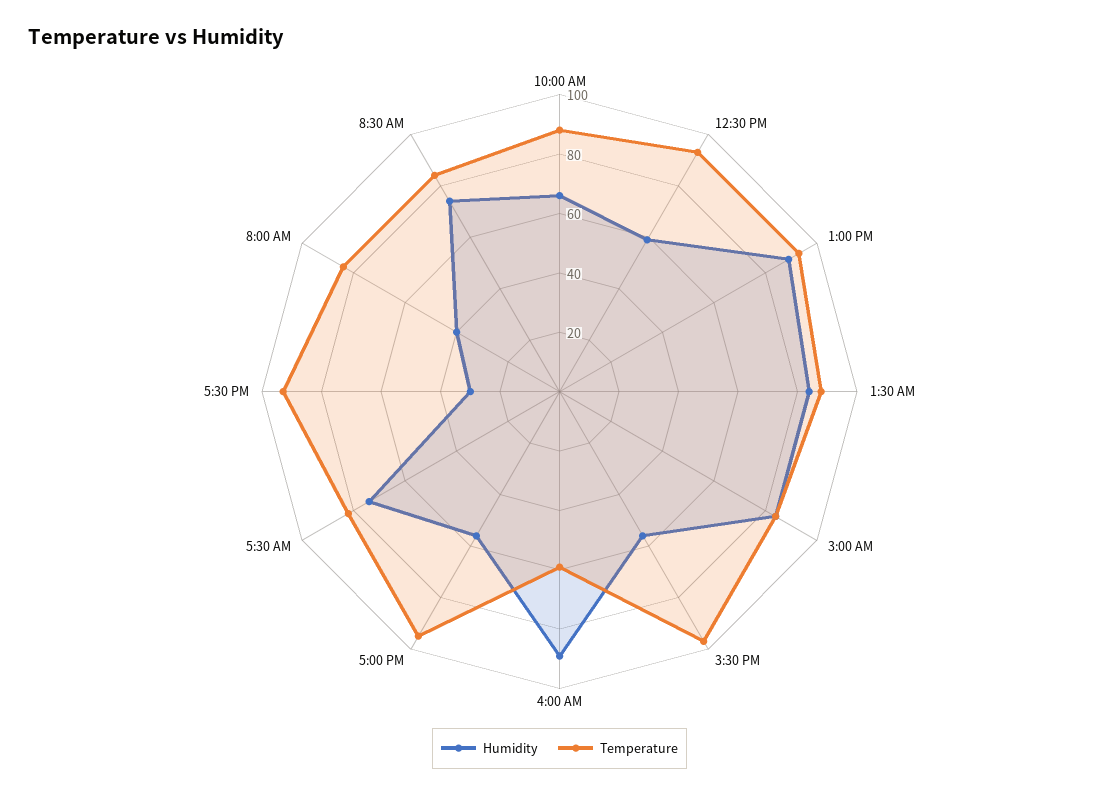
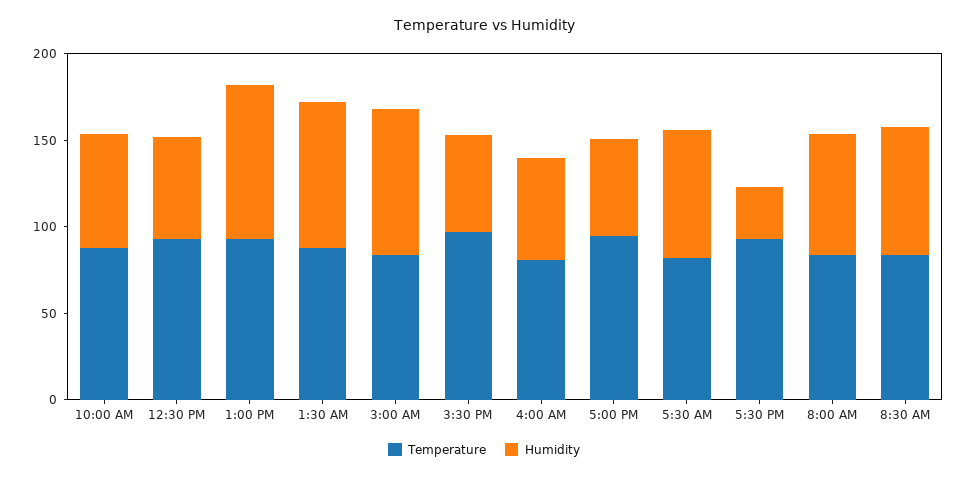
  {
    "Humidity": {
      "10:00 AM": 65,
      "12:30 PM": 60,
      "1:00 PM": 90,
      "1:30 AM": 85,
      "3:00 AM": 85,
      "3:30 PM": 55,
-     "4:00 AM": 90,
+     "4:00 AM": 60,
      "5:00 PM": 55,
      "5:30 AM": 75,
      "5:30 PM": 30,
-     "8:00 AM": 40,
+     "8:00 AM": 70,
      "8:30 AM": 75
    },
    "Temperature": {
      "10:00 AM": 90,
      "12:30 PM": 95,
      "1:00 PM": 95,
      "1:30 AM": 90,
      "3:00 AM": 85,
      "3:30 PM": 95,
-     "4:00 AM": 60,
+     "4:00 AM": 80,
      "5:00 PM": 95,
      "5:30 AM": 80,
      "5:30 PM": 95,
      "8:00 AM": 85,
      "8:30 AM": 85
    }
  }

